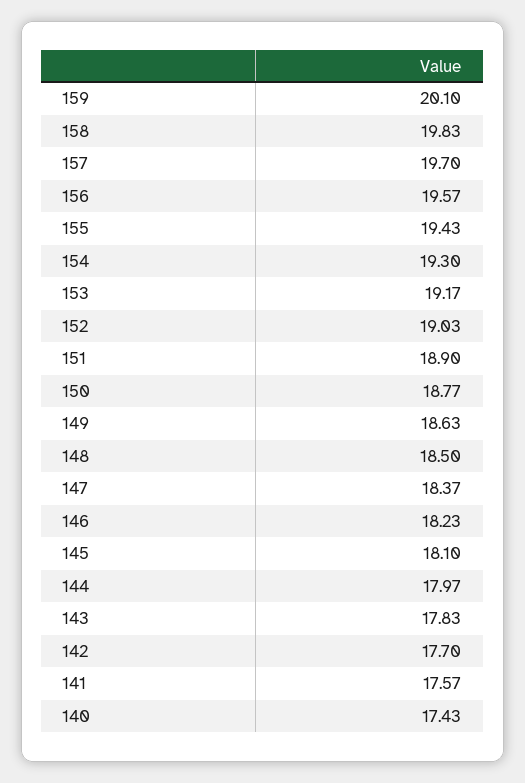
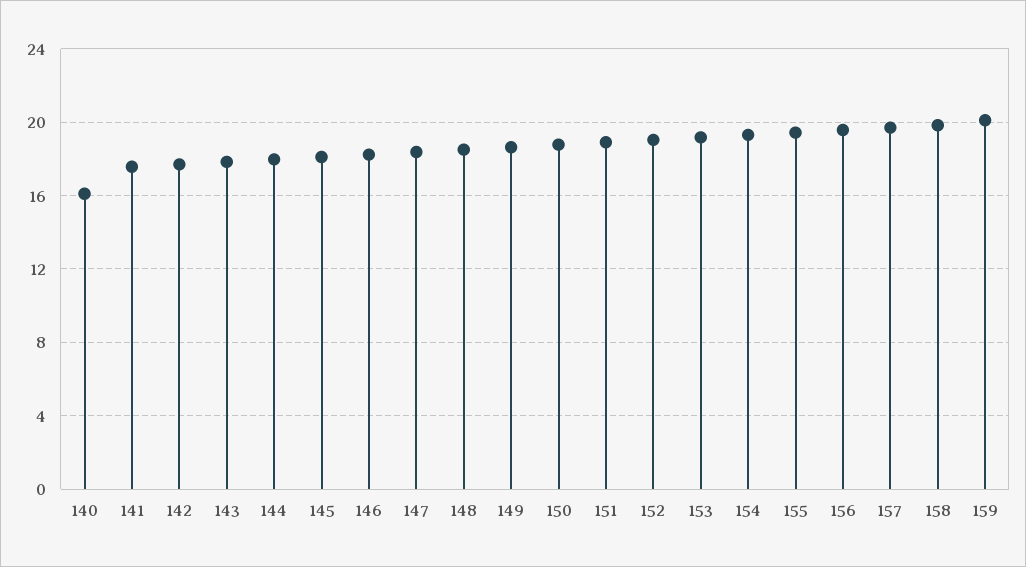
  {
    "159": 20.1,
    "158": 19.83,
    "157": 19.7,
    "156": 19.57,
    "155": 19.43,
    "154": 19.3,
    "153": 19.17,
    "152": 19.03,
    "151": 18.9,
    "150": 18.77,
    "149": 18.63,
    "148": 18.5,
    "147": 18.37,
    "146": 18.23,
    "145": 18.1,
    "144": 17.97,
    "143": 17.83,
    "142": 17.7,
    "141": 17.57,
-   "140": 17.43
+   "140": 16
  }

